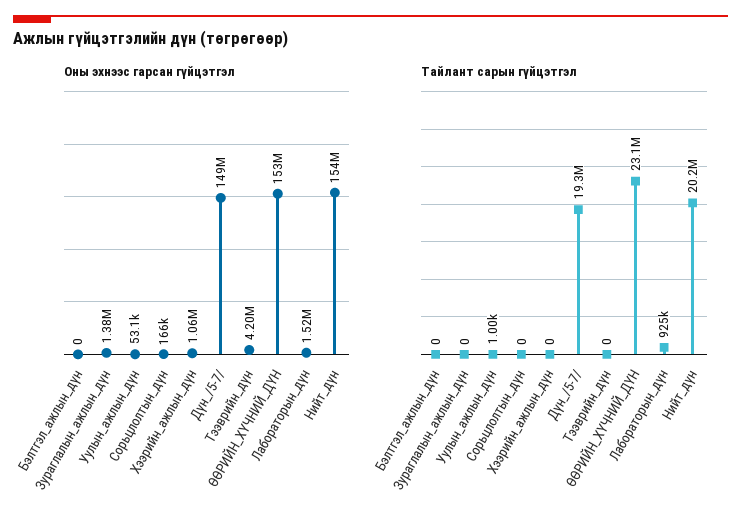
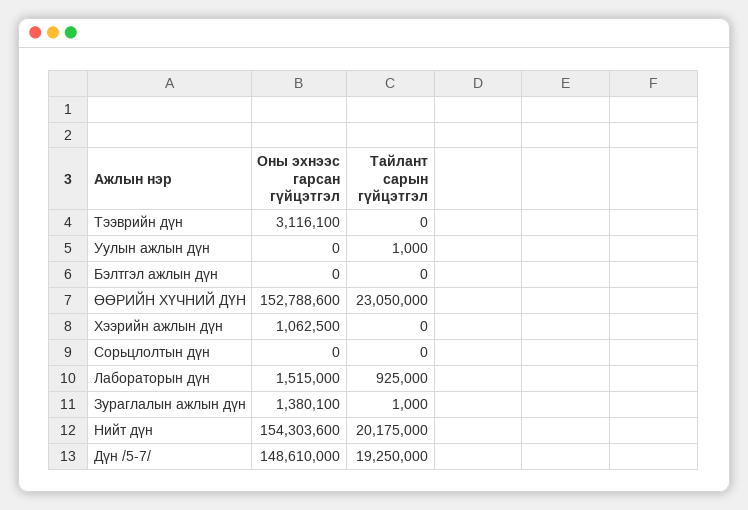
  {
    "Оны эхнээс гарсан гүйцэтгэл": {
      "Бэлтгэл_ажлын_дүн": 0,
      "Зураглалын_ажлын_дүн": 1380100,
-     "Уулын_ажлын_дүн": 53100,
+     "Уулын_ажлын_дүн": 0,
-     "Сорьцлолтын_дүн": 166000,
+     "Сорьцлолтын_дүн": 0,
      "Хээрийн_ажлын_дүн": 1062500,
      "Дүн_/5-7/": 148610000,
-     "Тээврийн_дүн": 4200000,
+     "Тээврийн_дүн": 3116100,
      "ӨӨРИЙН_ХҮЧНИЙ_ДҮН": 152788600,
      "Лабораторын_дүн": 1515000,
      "Нийт_дүн": 154303600
    },
    "Тайлант сарын гүйцэтгэл": {
      "Бэлтгэл_ажлын_дүн": 0,
-     "Зураглалын_ажлын_дүн": 0,
+     "Зураглалын_ажлын_дүн": 1000,
      "Уулын_ажлын_дүн": 1000,
      "Сорьцлолтын_дүн": 0,
      "Хээрийн_ажлын_дүн": 0,
      "Дүн_/5-7/": 19250000,
      "Тээврийн_дүн": 0,
      "ӨӨРИЙН_ХҮЧНИЙ_ДҮН": 23050000,
      "Лабораторын_дүн": 925000,
      "Нийт_дүн": 20175000
    }
  }

